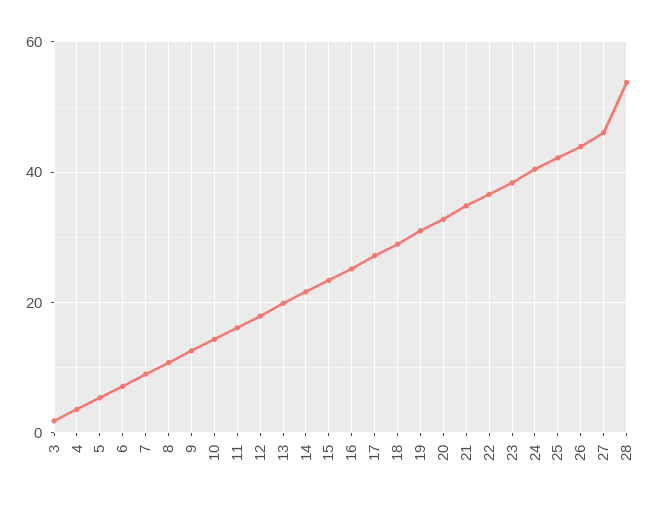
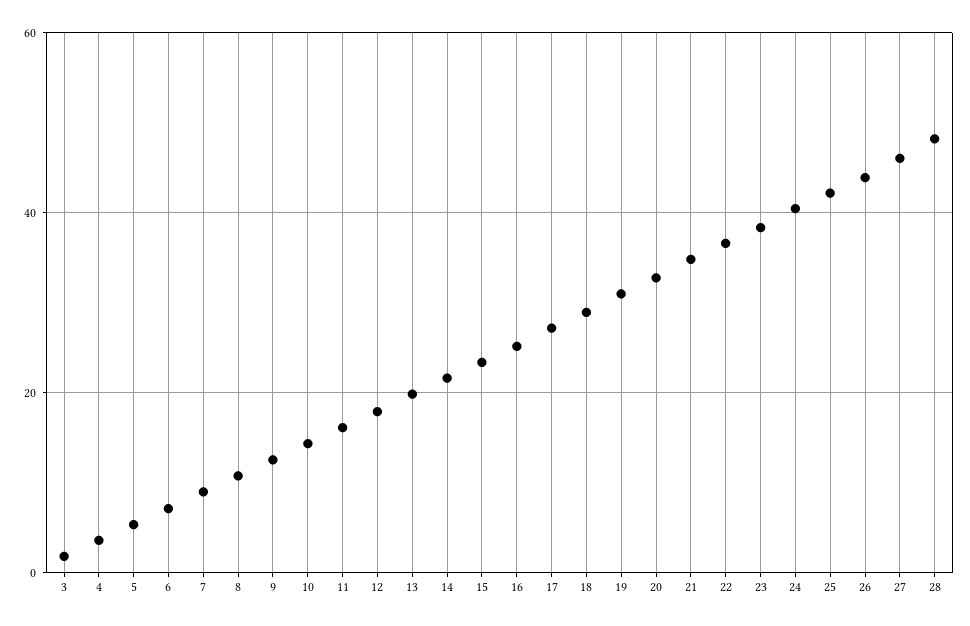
  {
    "3": 2,
    "4": 4,
    "5": 6,
    "6": 8,
    "7": 8,
    "8": 10,
    "9": 12,
    "10": 14,
    "11": 16,
    "12": 18,
    "13": 20,
    "14": 22,
    "15": 24,
    "16": 26,
    "17": 28,
    "18": 28,
    "19": 30,
    "20": 32,
    "21": 34,
    "22": 36,
    "23": 38,
    "24": 40,
    "25": 42,
    "26": 44,
    "27": 46,
-   "28": 54
+   "28": 48
  }

